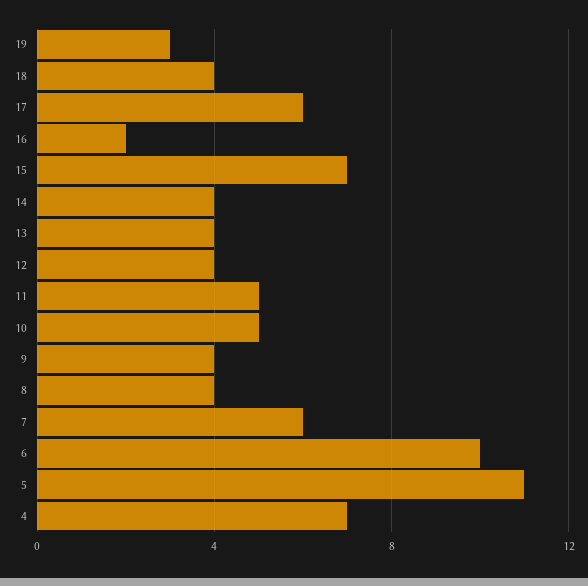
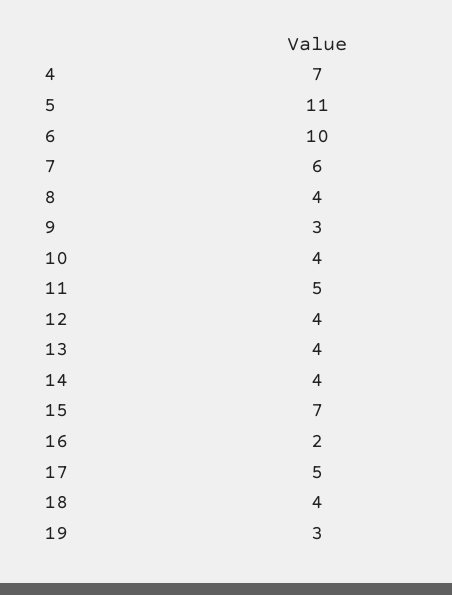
  {
    "19": 3,
    "18": 4,
-   "17": 6,
+   "17": 5,
    "16": 2,
    "15": 7,
    "14": 4,
    "13": 4,
    "12": 4,
    "11": 5,
-   "10": 5,
+   "10": 4,
-   "9": 4,
+   "9": 3,
    "8": 4,
    "7": 6,
    "6": 10,
    "5": 11,
    "4": 7
  }

